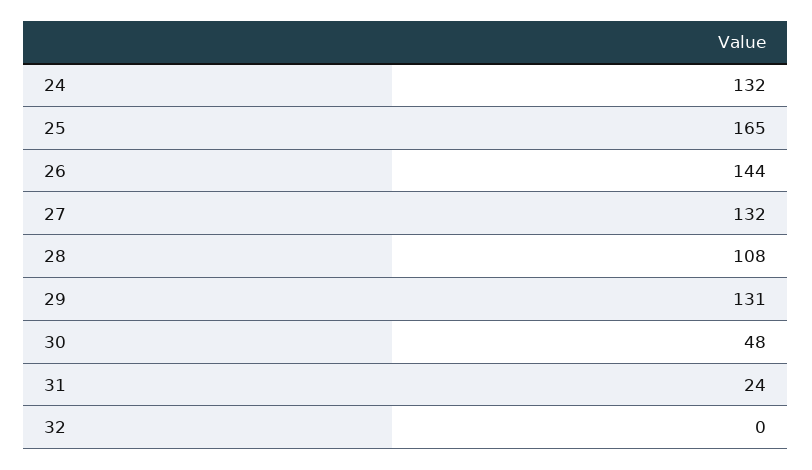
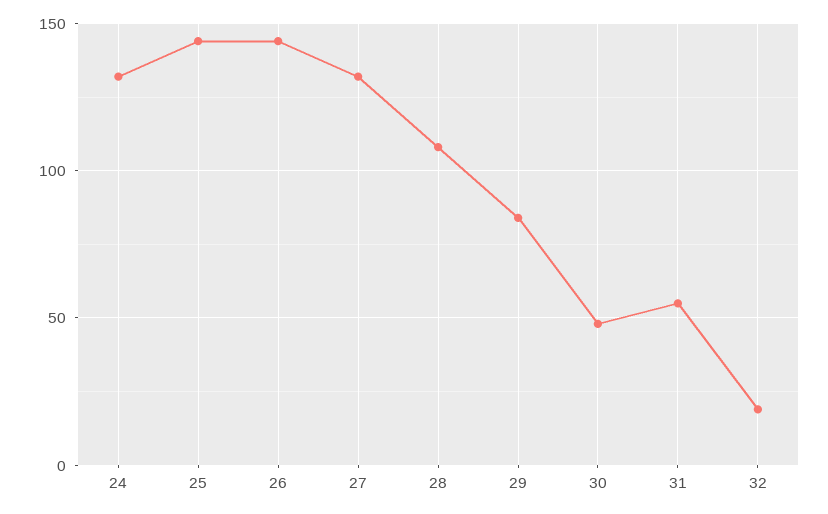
  {
    "24": 132,
-   "25": 165,
+   "25": 145,
    "26": 144,
    "27": 132,
    "28": 108,
-   "29": 131,
+   "29": 85,
    "30": 48,
-   "31": 24,
+   "31": 55,
-   "32": 0
+   "32": 20
  }

